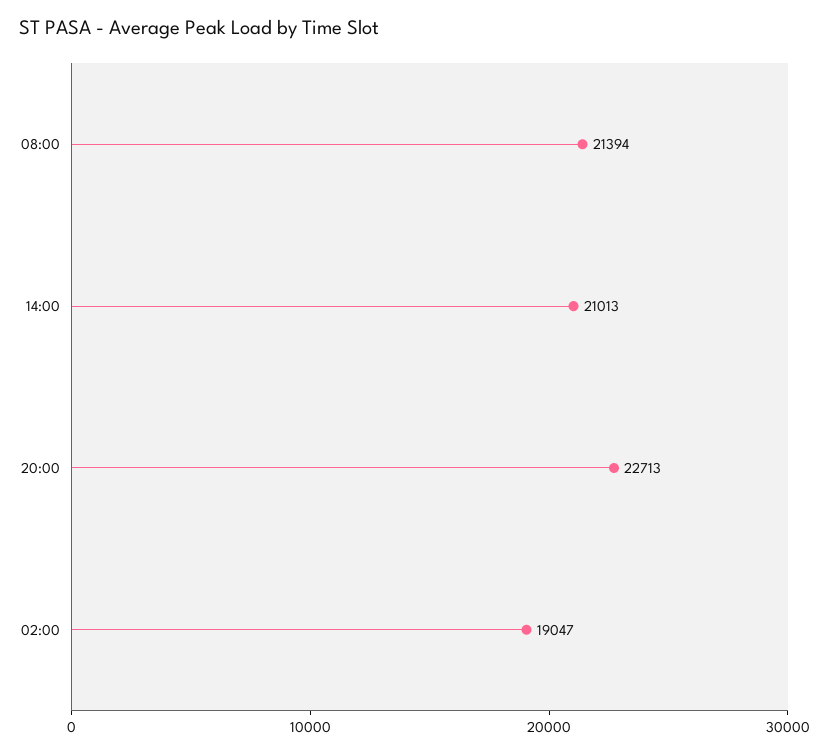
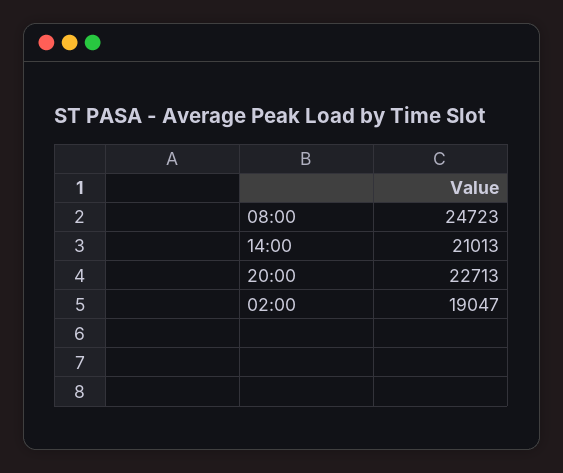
  {
-   "08:00": 21394,
+   "08:00": 24723,
    "14:00": 21013,
    "20:00": 22713,
    "02:00": 19047
  }

